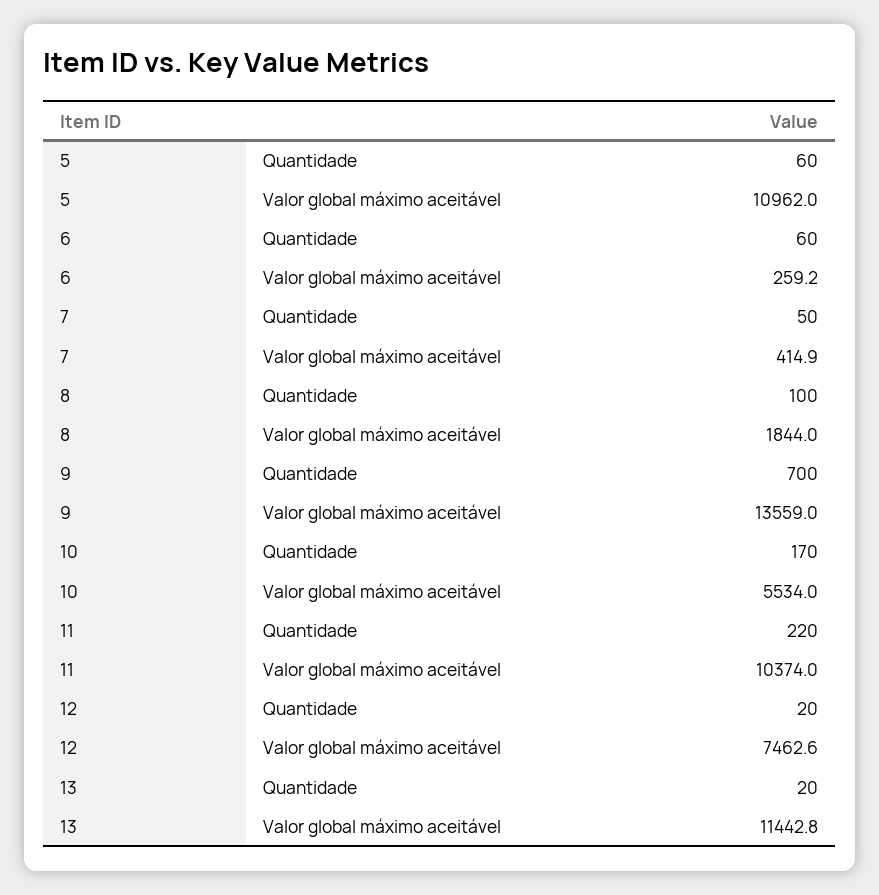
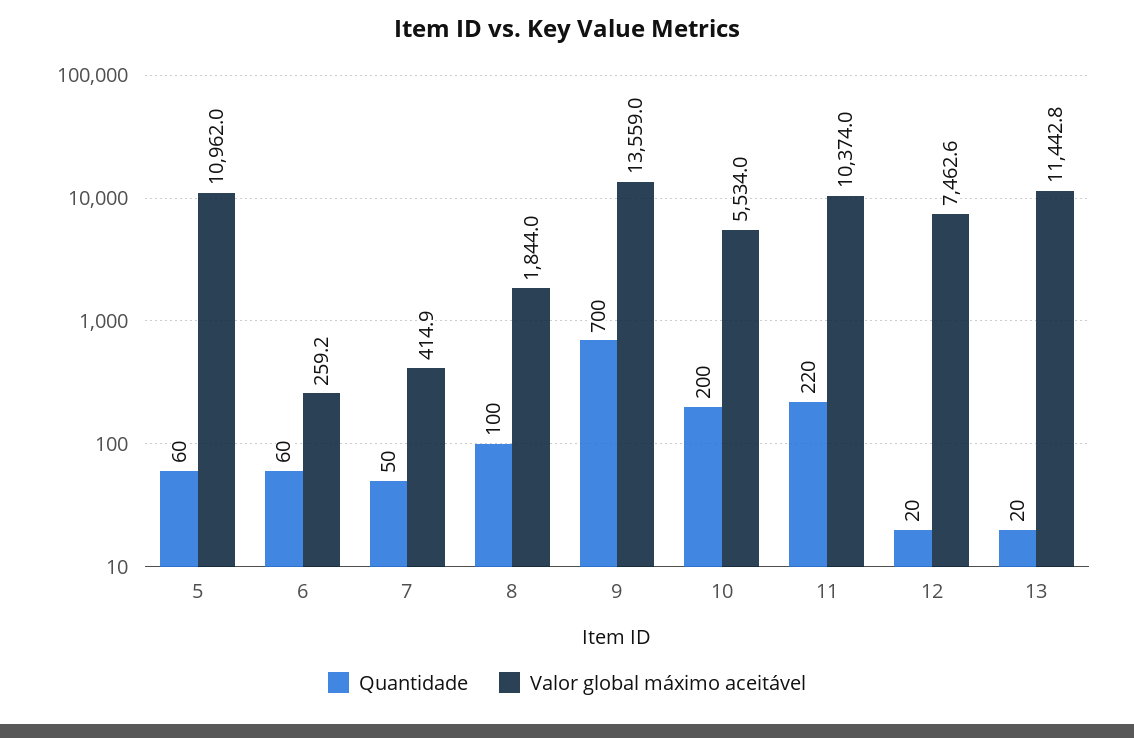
  {
    "Quantidade": {
      "5": 60,
      "6": 60,
      "7": 50,
      "8": 100,
      "9": 700,
-     "10": 170,
+     "10": 200,
      "11": 220,
      "12": 20,
      "13": 20
    },
    "Valor global máximo aceitável": {
      "5": 10962,
      "6": 259.2,
      "7": 414.9,
      "8": 1844,
      "9": 13559,
      "10": 5534,
      "11": 10374,
      "12": 7462.6,
      "13": 11442.8
    }
  }

